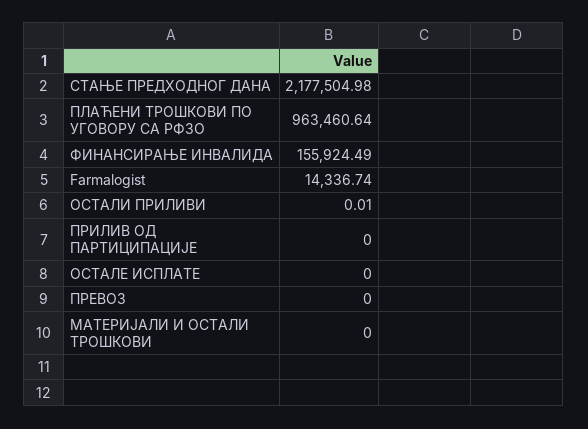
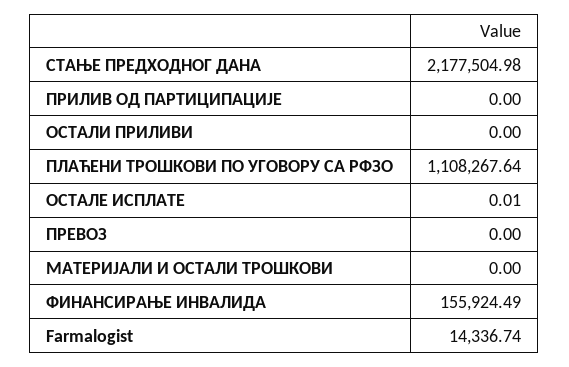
  {
    "СТАЊЕ ПРЕДХОДНОГ ДАНА": 2177504.98,
-   "ПЛАЋЕНИ ТРОШКОВИ ПО УГОВОРУ СА РФЗО": 963460.64,
+   "ПЛАЋЕНИ ТРОШКОВИ ПО УГОВОРУ СА РФЗО": 1108267.64,
    "ФИНАНСИРАЊЕ ИНВАЛИДА": 155924.49,
    "Farmalogist": 14336.74,
-   "ОСТАЛИ ПРИЛИВИ": 0.01,
+   "ОСТАЛИ ПРИЛИВИ": 0,
    "ПРИЛИВ ОД ПАРТИЦИПАЦИЈЕ": 0,
-   "ОСТАЛЕ ИСПЛАТЕ": 0,
+   "ОСТАЛЕ ИСПЛАТЕ": 0.01,
    "ПРЕВОЗ": 0,
    "МАТЕРИЈАЛИ И ОСТАЛИ ТРОШКОВИ": 0
  }

